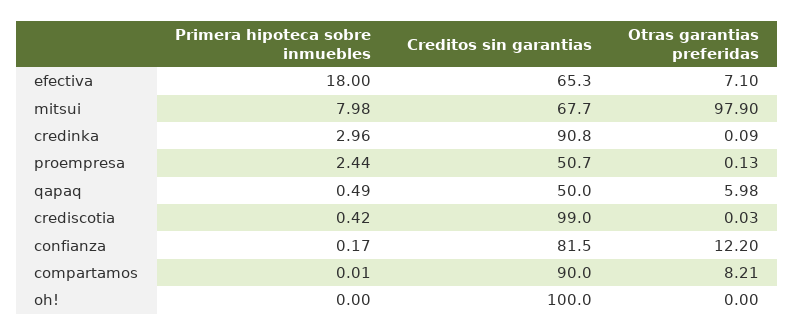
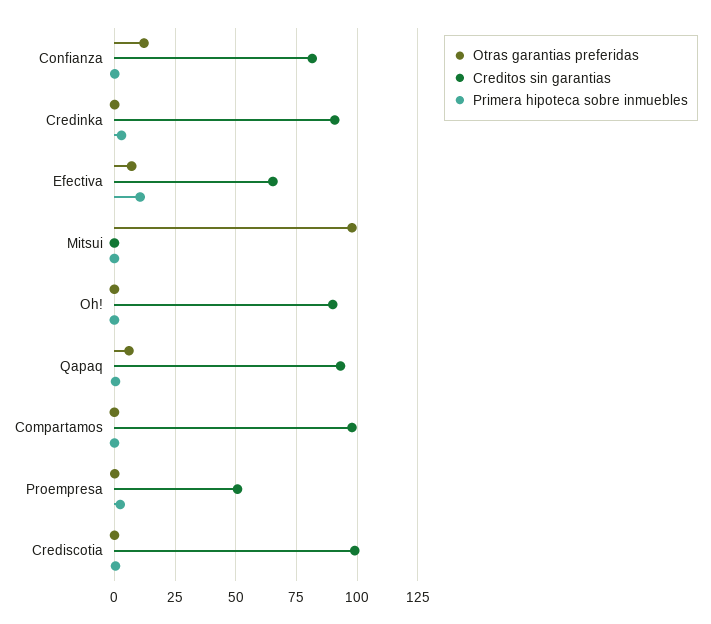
  {
    "Primera hipoteca sobre inmuebles": {
-     "efectiva": 18,
+     "efectiva": 10,
-     "mitsui": 7.98,
+     "mitsui": 0,
      "credinka": 2.96,
      "proempresa": 2.44,
      "qapaq": 0.49,
      "crediscotia": 0.42,
      "confianza": 0.17,
      "compartamos": 0.01,
      "oh!": 0
    },
    "Creditos sin garantias": {
      "efectiva": 65.3,
-     "mitsui": 67.7,
+     "mitsui": 0,
      "credinka": 90.8,
      "proempresa": 50.7,
-     "qapaq": 50,
+     "qapaq": 92.5,
      "crediscotia": 99,
      "confianza": 81.5,
-     "compartamos": 90,
+     "compartamos": 97.5,
-     "oh!": 100
+     "oh!": 90
    },
    "Otras garantias preferidas": {
      "efectiva": 7.1,
      "mitsui": 97.9,
      "credinka": 0.09,
      "proempresa": 0.13,
      "qapaq": 5.98,
      "crediscotia": 0.03,
      "confianza": 12.2,
-     "compartamos": 8.21,
+     "compartamos": 0,
      "oh!": 0
    }
  }

